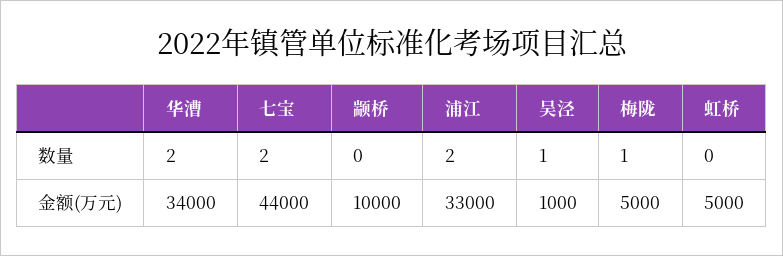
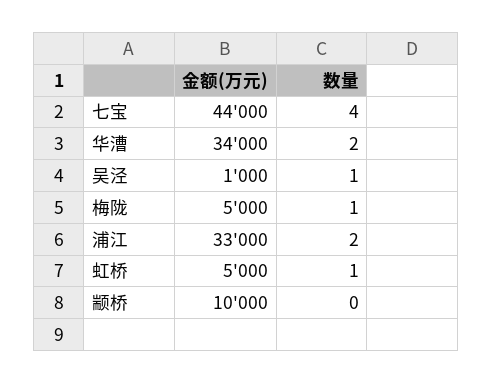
  {
    "华漕": {
      "数量": 2,
      "金额(万元)": 34000
    },
    "七宝": {
-     "数量": 2,
+     "数量": 4,
      "金额(万元)": 44000
    },
    "颛桥": {
      "数量": 0,
      "金额(万元)": 10000
    },
    "浦江": {
      "数量": 2,
      "金额(万元)": 33000
    },
    "吴泾": {
      "数量": 1,
      "金额(万元)": 1000
    },
    "梅陇": {
      "数量": 1,
      "金额(万元)": 5000
    },
    "虹桥": {
-     "数量": 0,
+     "数量": 1,
      "金额(万元)": 5000
    }
  }

